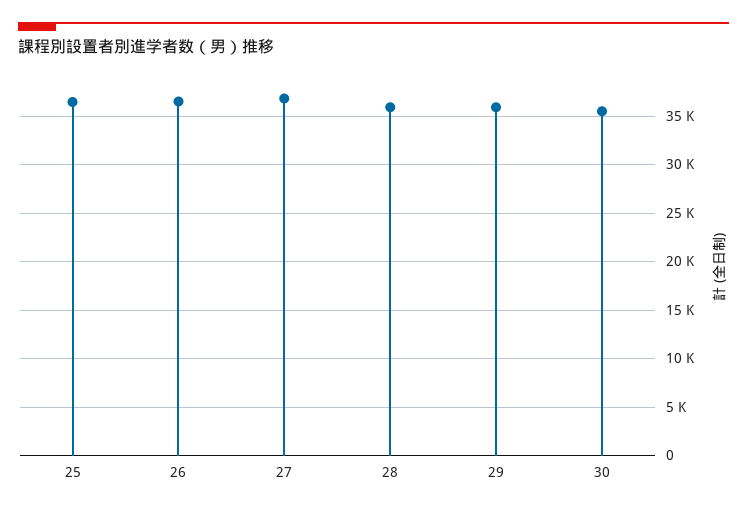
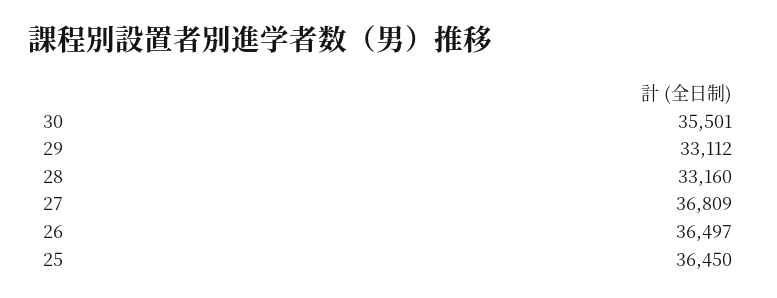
  {
    "25": 36450,
    "26": 36497,
    "27": 36809,
-   "28": 36000,
+   "28": 33160,
-   "29": 36000,
+   "29": 33112,
    "30": 35501
  }

